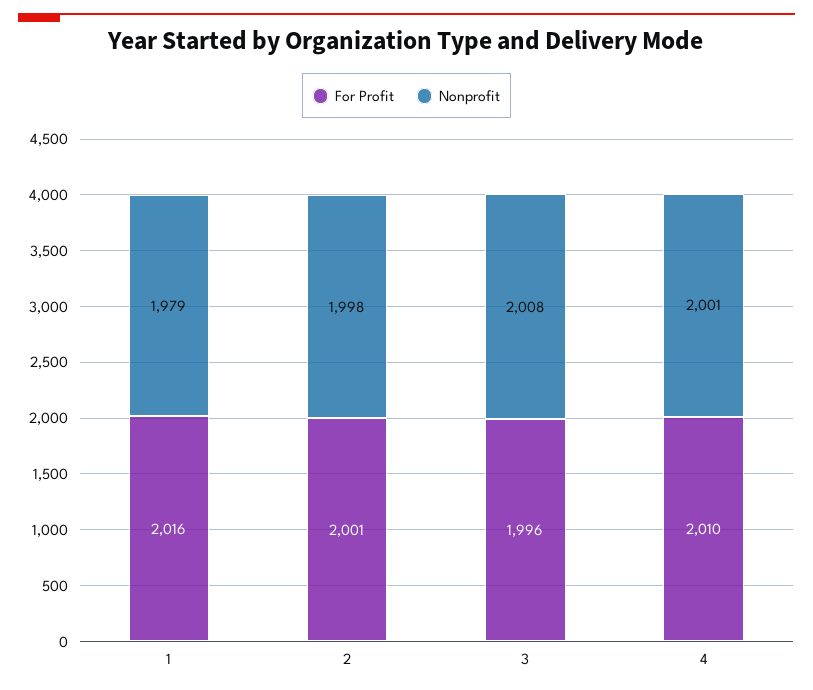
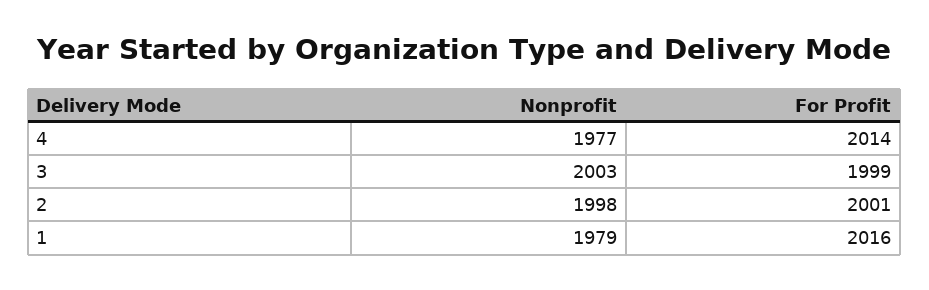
  {
    "For Profit": {
      "1": 2016,
      "2": 2001,
-     "3": 1996,
+     "3": 1999,
-     "4": 2010
+     "4": 2014
    },
    "Nonprofit": {
      "1": 1979,
      "2": 1998,
-     "3": 2008,
+     "3": 2003,
-     "4": 2001
+     "4": 1977
    }
  }

